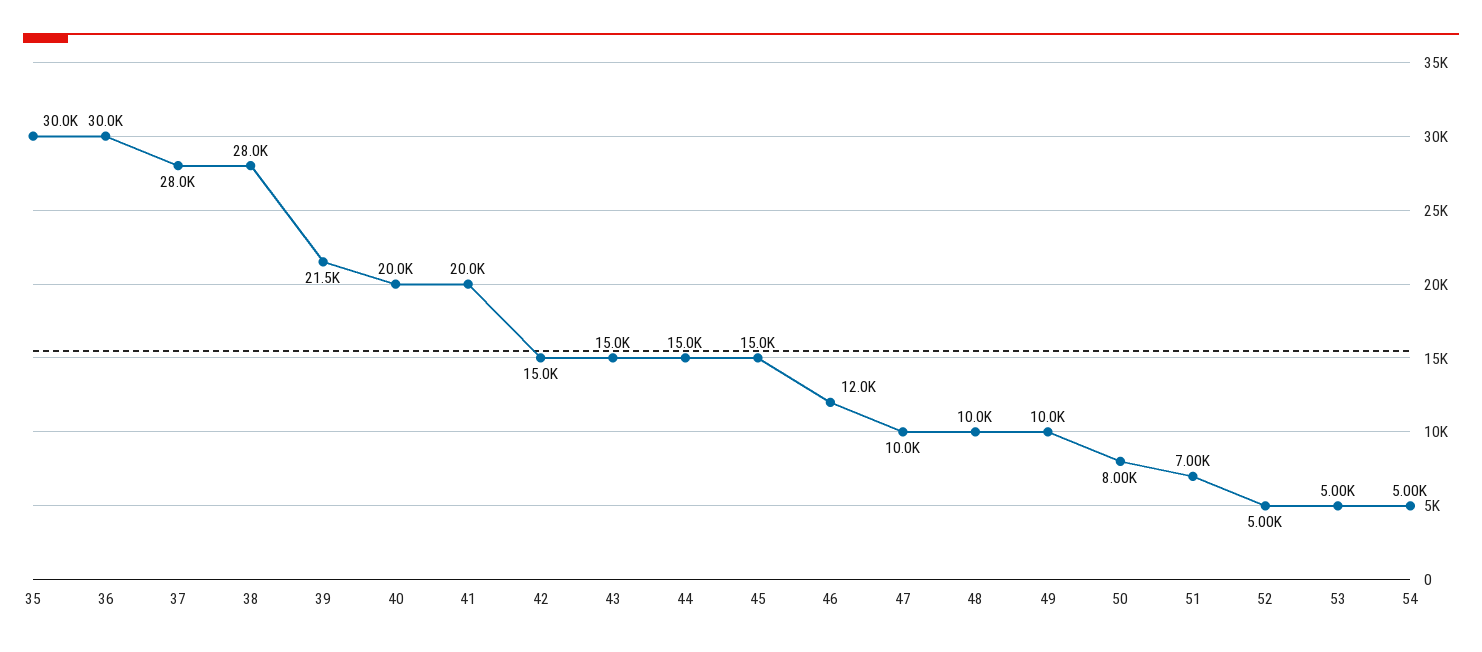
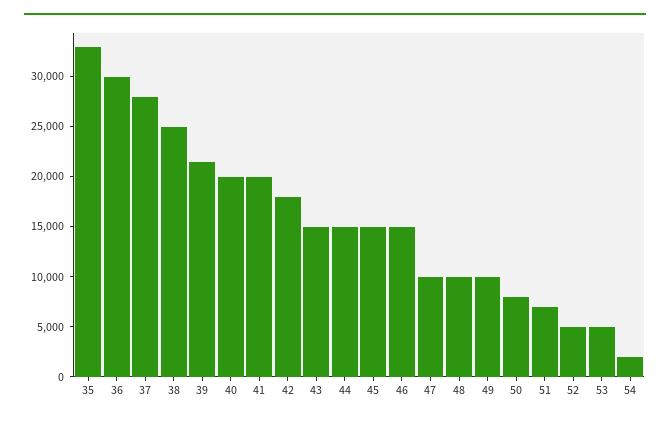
  {
-   "35": 30000,
+   "35": 33000,
    "36": 30000,
    "37": 28000,
-   "38": 28000,
+   "38": 25000,
    "39": 21500,
    "40": 20000,
    "41": 20000,
-   "42": 15000,
+   "42": 18000,
    "43": 15000,
    "44": 15000,
    "45": 15000,
-   "46": 12000,
+   "46": 15000,
    "47": 10000,
    "48": 10000,
    "49": 10000,
    "50": 8000,
    "51": 7000,
    "52": 5000,
    "53": 5000,
-   "54": 5000
+   "54": 2000
  }

